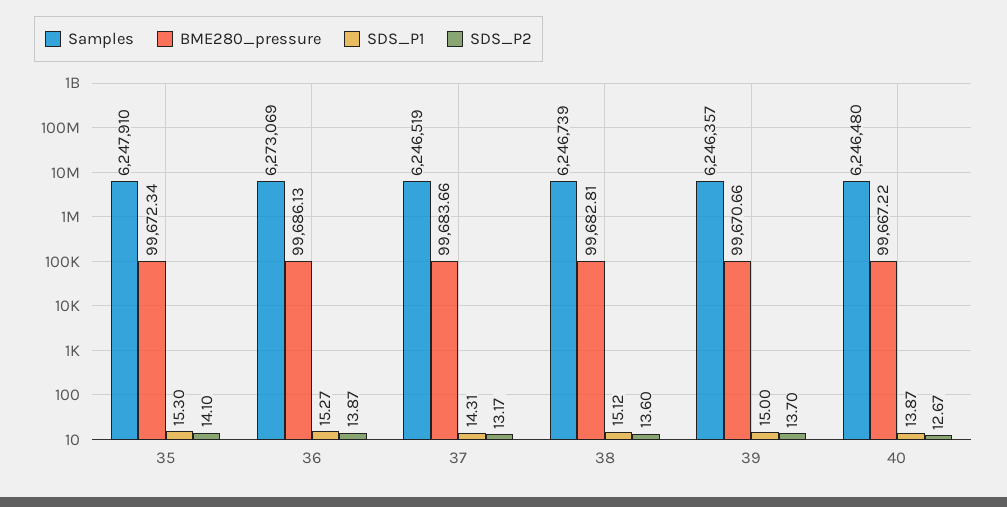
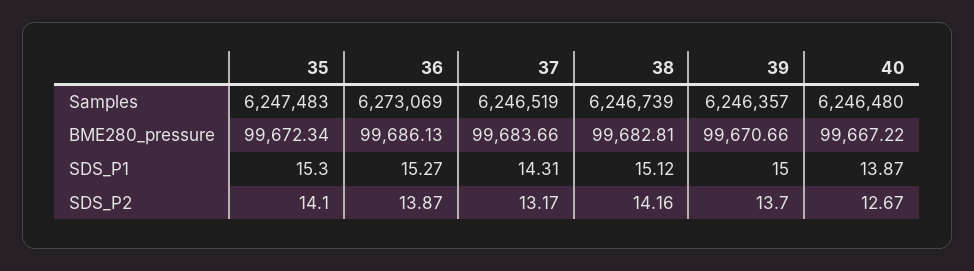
  {
    "Samples": {
-     "35": 6247910,
+     "35": 6247483,
      "36": 6273069,
      "37": 6246519,
      "38": 6246739,
      "39": 6246357,
      "40": 6246480
    },
    "BME280_pressure": {
      "35": 99672.34,
      "36": 99686.13,
      "37": 99683.66,
      "38": 99682.81,
      "39": 99670.66,
      "40": 99667.22
    },
    "SDS_P1": {
      "35": 15.3,
      "36": 15.27,
      "37": 14.31,
      "38": 15.12,
      "39": 15,
      "40": 13.87
    },
    "SDS_P2": {
      "35": 14.1,
      "36": 13.87,
      "37": 13.17,
-     "38": 13.6,
+     "38": 14.16,
      "39": 13.7,
      "40": 12.67
    }
  }

